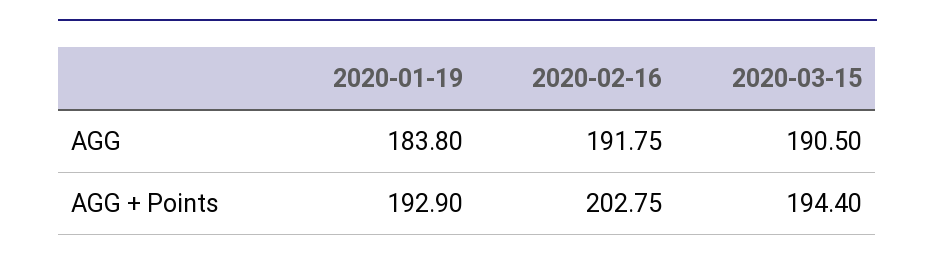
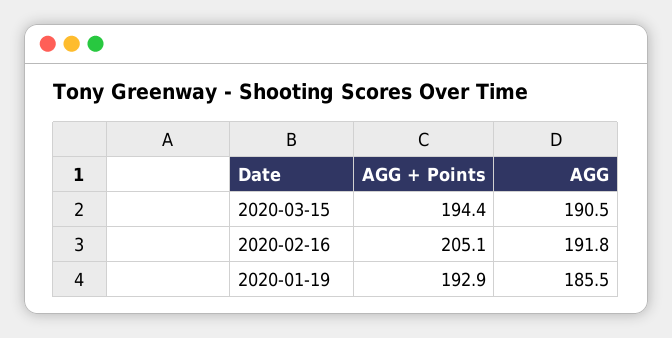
  {
    "2020-01-19": {
-     "AGG": 183.8,
+     "AGG": 185.5,
      "AGG + Points": 192.9
    },
    "2020-02-16": {
-     "AGG": 191.75,
+     "AGG": 191.8,
-     "AGG + Points": 202.75
+     "AGG + Points": 205.1
    },
    "2020-03-15": {
      "AGG": 190.5,
      "AGG + Points": 194.4
    }
  }

